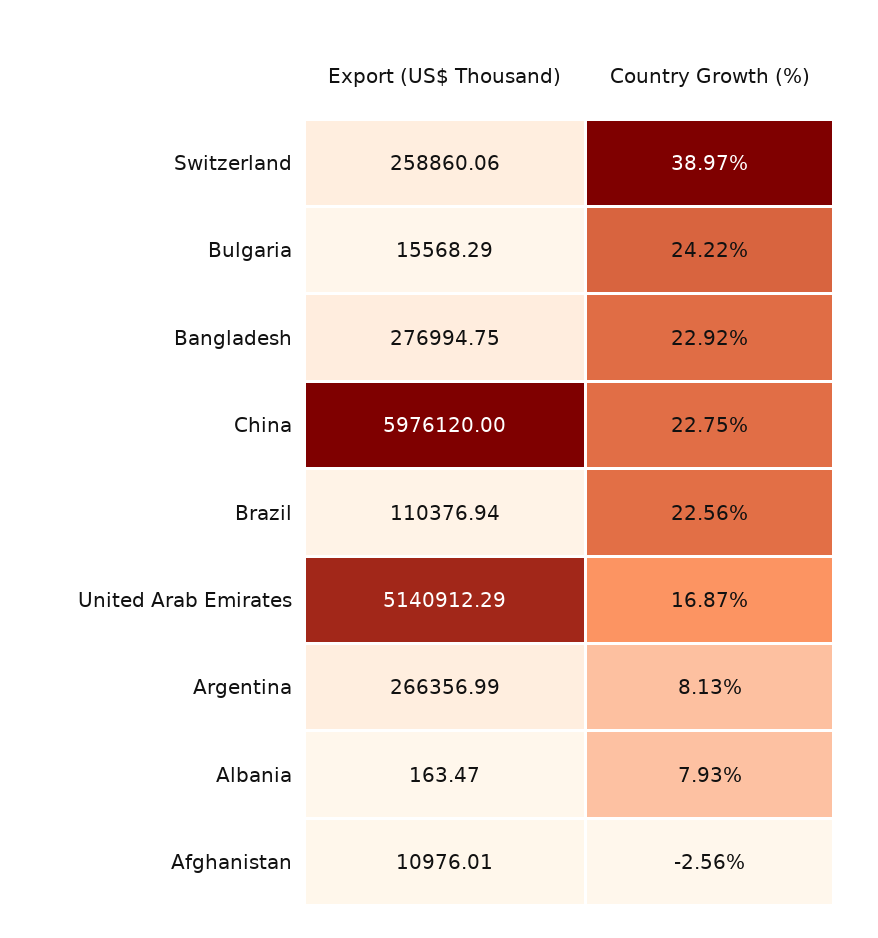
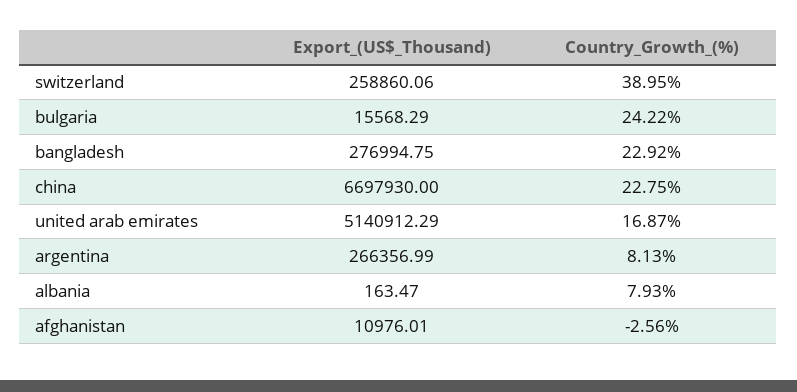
  {
    "Export (US$ Thousand)": {
      "Switzerland": 258860.06,
      "Bulgaria": 15568.29,
      "Bangladesh": 276994.75,
-     "China": 5976120,
+     "China": 6697930,
-     "Brazil": 110376.94,
      "United Arab Emirates": 5140912.29,
      "Argentina": 266356.99,
      "Albania": 163.47,
      "Afghanistan": 10976.01
    },
    "Country Growth (%)": {
-     "Switzerland": 38.97,
+     "Switzerland": 38.95,
      "Bulgaria": 24.22,
      "Bangladesh": 22.92,
      "China": 22.75,
-     "Brazil": 22.56,
      "United Arab Emirates": 16.87,
      "Argentina": 8.13,
      "Albania": 7.93,
      "Afghanistan": -2.56
    }
  }

